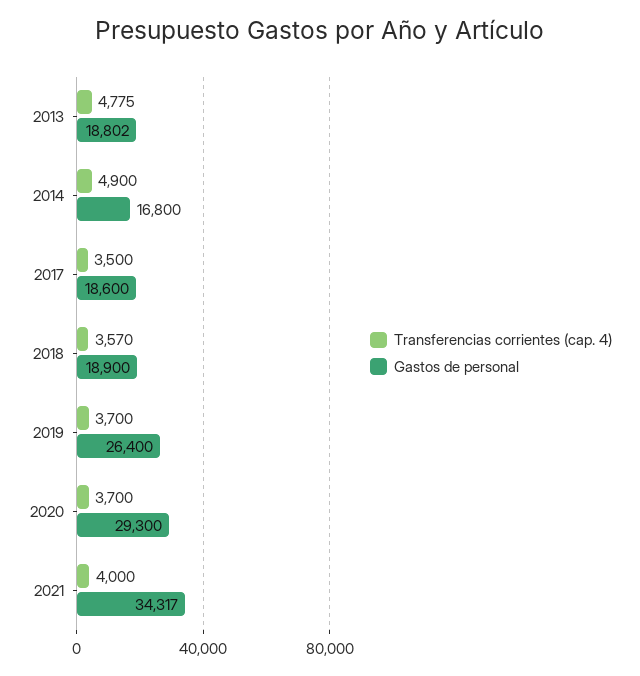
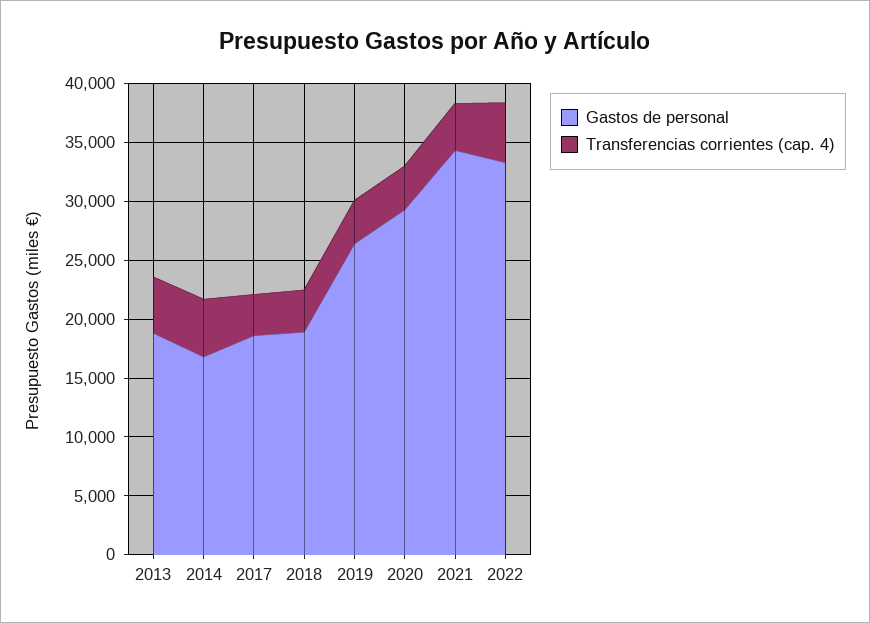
  {
    "Transferencias corrientes (cap. 4)": {
      "2013": 4775,
      "2014": 4900,
      "2017": 3500,
      "2018": 3570,
      "2019": 3700,
      "2020": 3700,
-     "2021": 4000
+     "2021": 4000,
+     "2022": 5000
    },
    "Gastos de personal": {
      "2013": 18802,
      "2014": 16800,
      "2017": 18600,
      "2018": 18900,
      "2019": 26400,
      "2020": 29300,
-     "2021": 34317
+     "2021": 34317,
+     "2022": 33000
    }
  }

